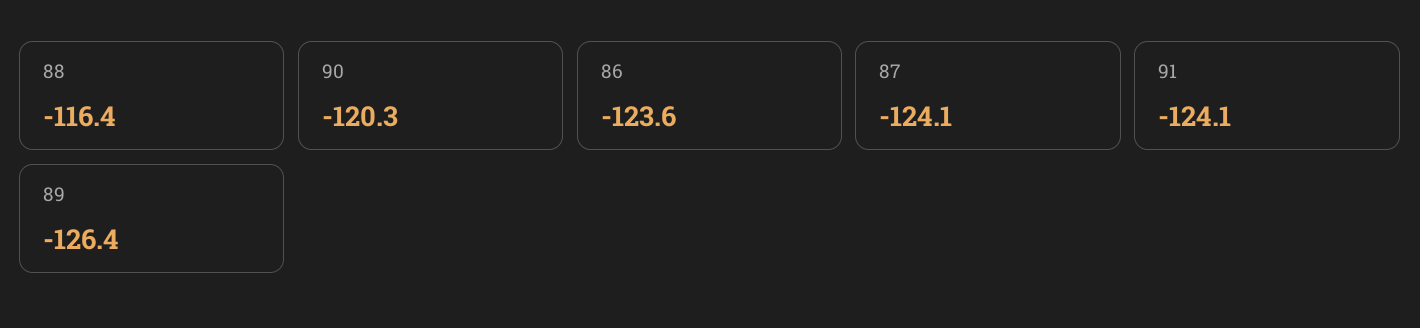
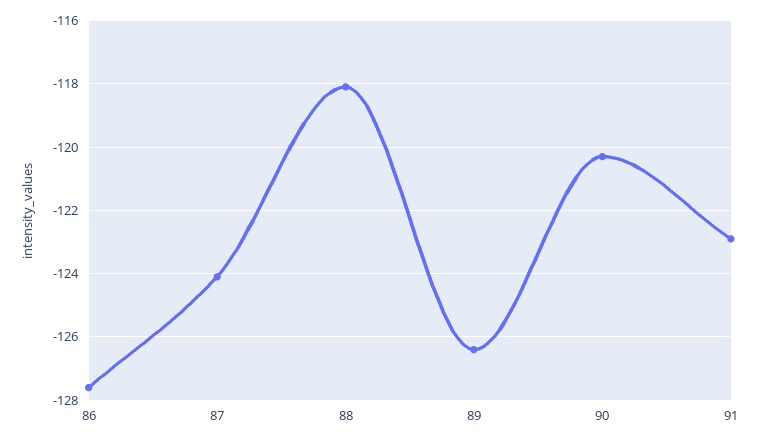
  {
-   "88": -116.4,
+   "88": -118,
    "90": -120.3,
-   "86": -123.6,
+   "86": -127.5,
    "87": -124.1,
-   "91": -124.1,
+   "91": -123,
    "89": -126.4
  }

